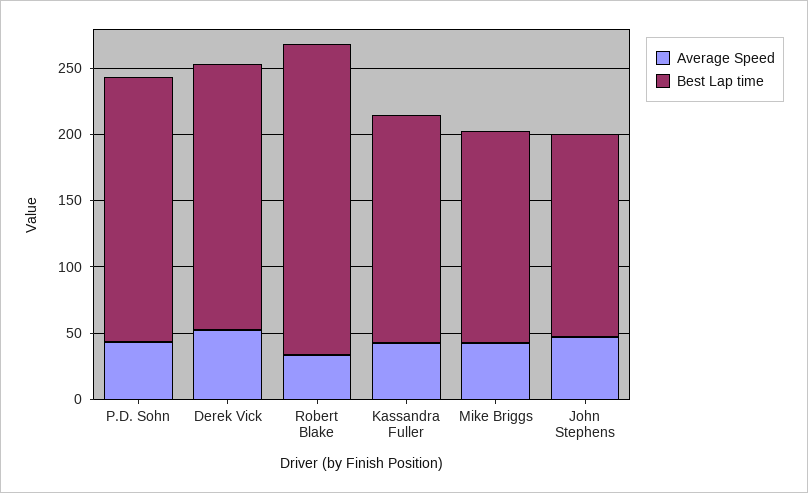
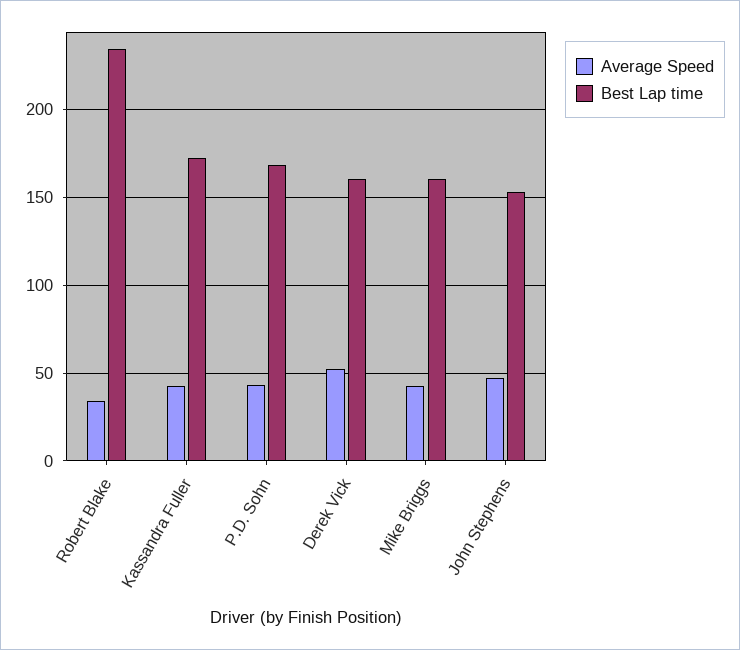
  {
    "Average Speed": {
      "P.D. Sohn": 45,
      "Derek Vick": 55,
      "Robert Blake": 35,
      "Kassandra Fuller": 40,
      "Mike Briggs": 40,
      "John Stephens": 45
    },
    "Best Lap time": {
-     "P.D. Sohn": 200,
+     "P.D. Sohn": 170,
-     "Derek Vick": 200,
+     "Derek Vick": 160,
      "Robert Blake": 235,
      "Kassandra Fuller": 170,
      "Mike Briggs": 160,
      "John Stephens": 155
    }
  }

